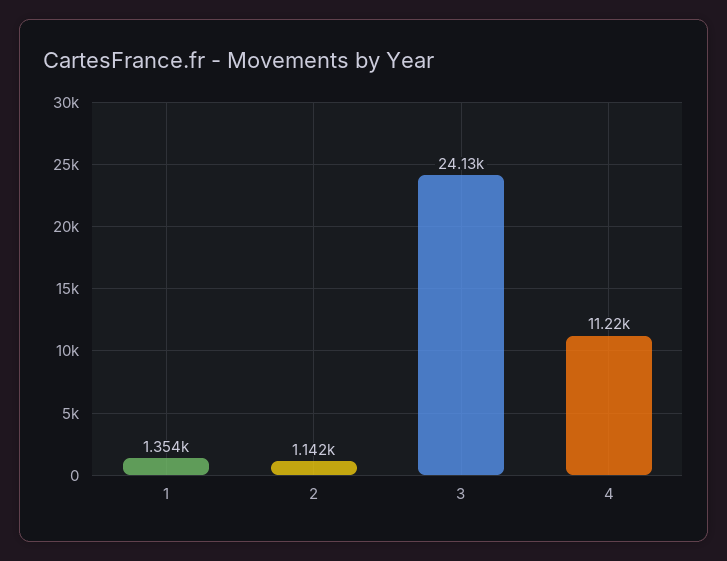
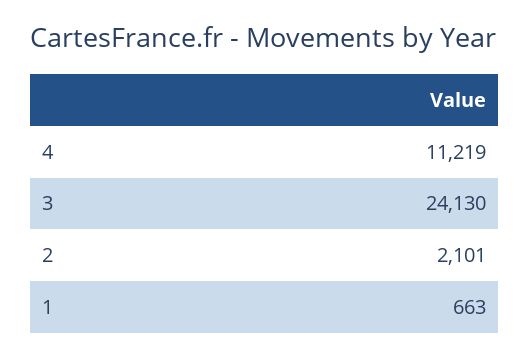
  {
-   "1": 1354,
+   "1": 663,
-   "2": 1142,
+   "2": 2101,
    "3": 24130,
    "4": 11219
  }

